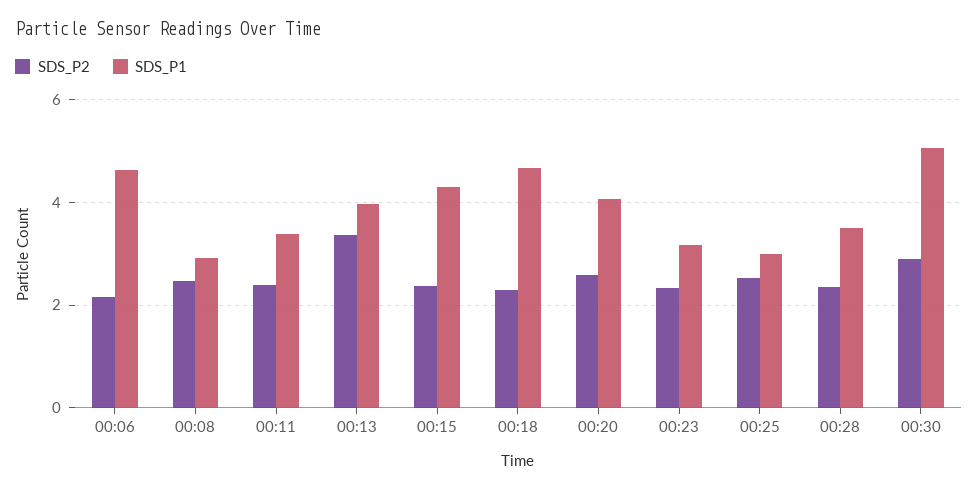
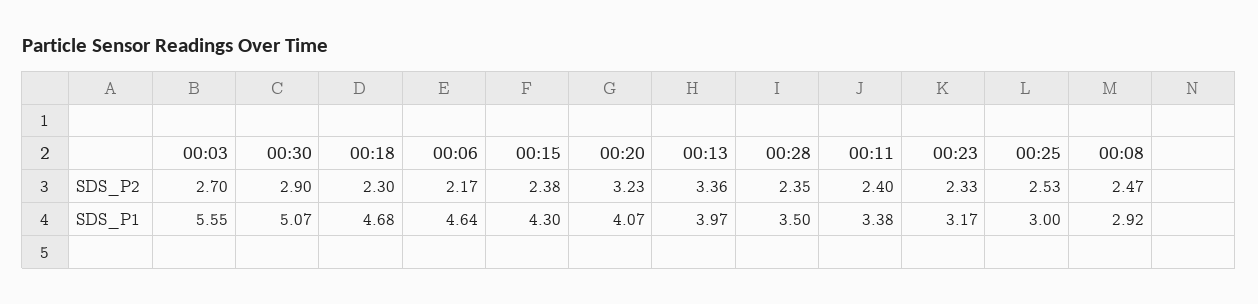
  {
    "SDS_P2": {
      "00:06": 2.17,
      "00:08": 2.47,
      "00:11": 2.4,
      "00:13": 3.36,
      "00:15": 2.38,
      "00:18": 2.3,
-     "00:20": 2.6,
+     "00:20": 3.23,
      "00:23": 2.33,
      "00:25": 2.53,
      "00:28": 2.35,
-     "00:30": 2.9
+     "00:30": 2.9,
+     "00:03": 2.7
    },
    "SDS_P1": {
      "00:06": 4.64,
      "00:08": 2.92,
      "00:11": 3.38,
      "00:13": 3.97,
      "00:15": 4.3,
      "00:18": 4.68,
      "00:20": 4.07,
      "00:23": 3.17,
      "00:25": 3,
      "00:28": 3.5,
-     "00:30": 5.07
+     "00:30": 5.07,
+     "00:03": 5.55
    }
  }

